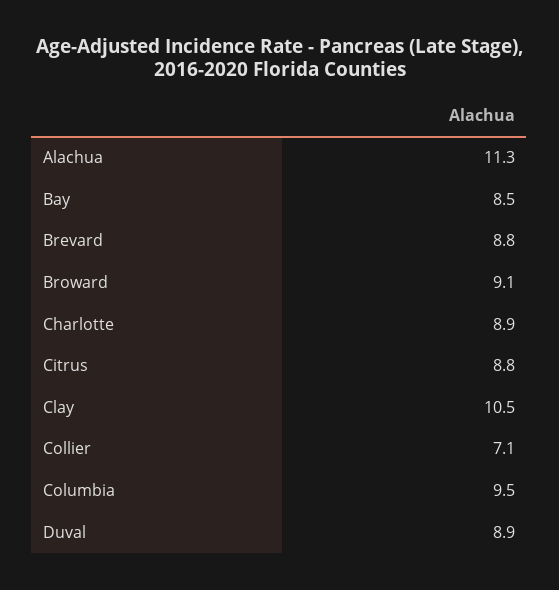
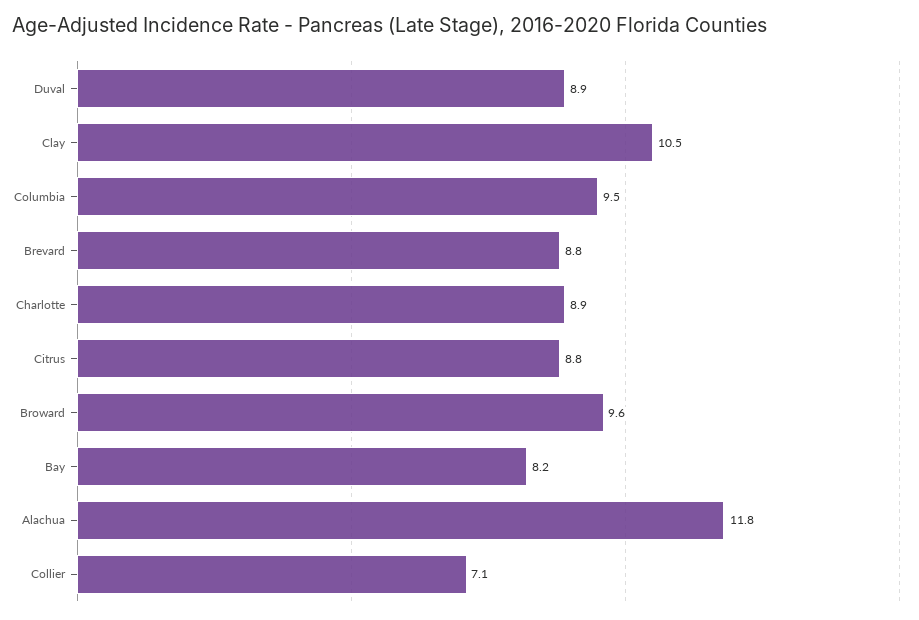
  {
-   "Alachua": 11.3,
+   "Alachua": 11.8,
-   "Bay": 8.5,
+   "Bay": 8.2,
    "Brevard": 8.8,
-   "Broward": 9.1,
+   "Broward": 9.6,
    "Charlotte": 8.9,
    "Citrus": 8.8,
    "Clay": 10.5,
    "Collier": 7.1,
    "Columbia": 9.5,
    "Duval": 8.9
  }

